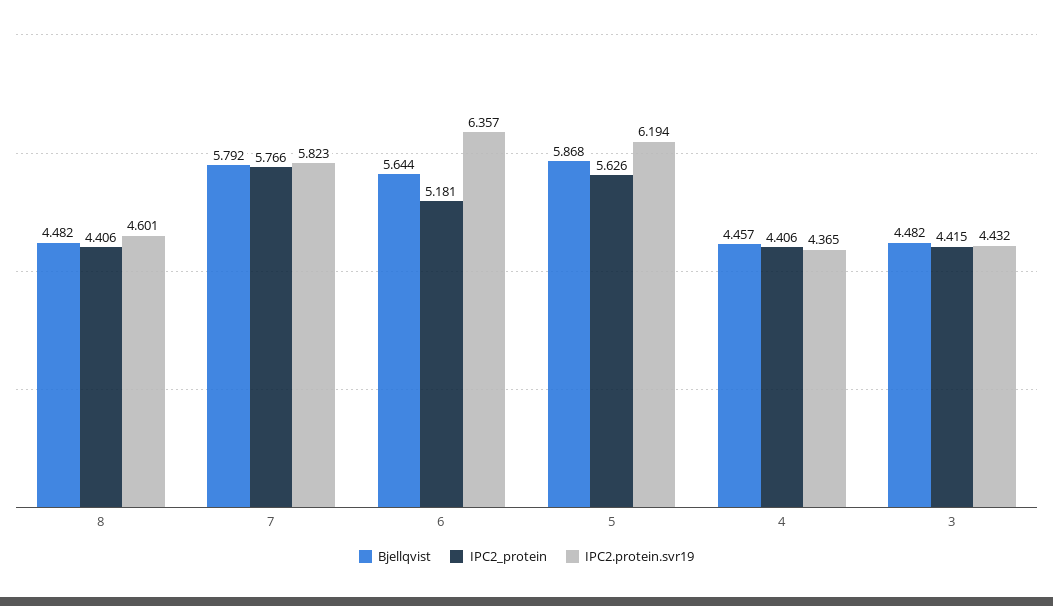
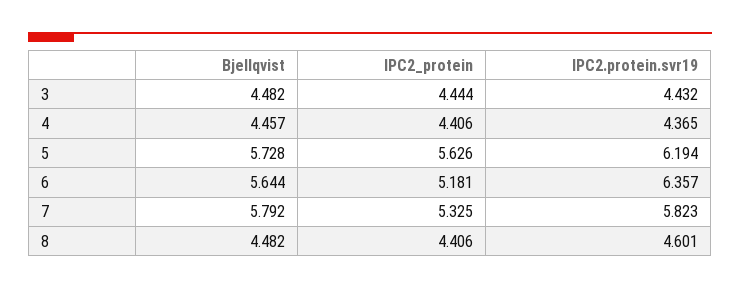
  {
    "Bjellqvist": {
      "8": 4.482,
      "7": 5.792,
      "6": 5.644,
-     "5": 5.868,
+     "5": 5.728,
      "4": 4.457,
      "3": 4.482
    },
    "IPC2_protein": {
      "8": 4.406,
-     "7": 5.766,
+     "7": 5.325,
      "6": 5.181,
      "5": 5.626,
      "4": 4.406,
-     "3": 4.415
+     "3": 4.444
    },
    "IPC2.protein.svr19": {
      "8": 4.601,
      "7": 5.823,
      "6": 6.357,
      "5": 6.194,
      "4": 4.365,
      "3": 4.432
    }
  }

